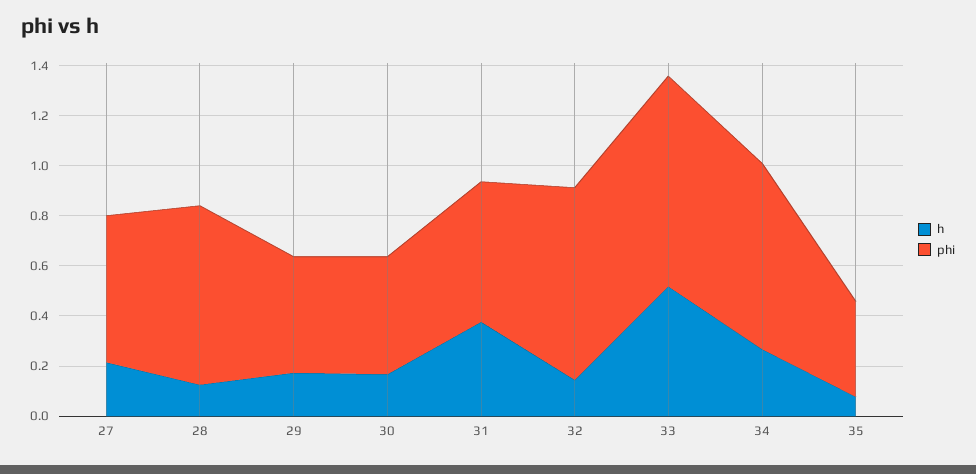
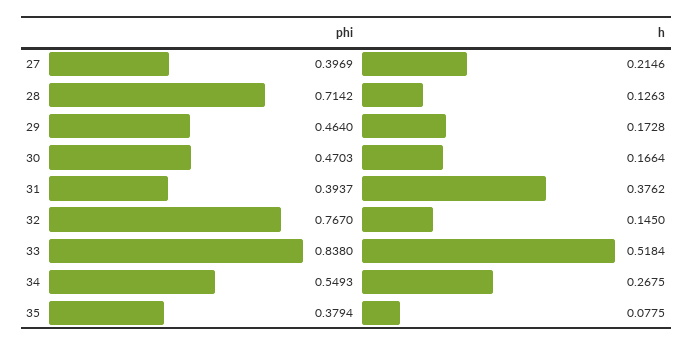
  {
    "h": {
      "27": 0.2146,
      "28": 0.1263,
      "29": 0.1728,
      "30": 0.1664,
      "31": 0.3762,
      "32": 0.145,
      "33": 0.5184,
      "34": 0.2675,
      "35": 0.0775
    },
    "phi": {
-     "27": 0.6,
+     "27": 0.3969,
      "28": 0.7142,
      "29": 0.464,
      "30": 0.4703,
-     "31": 0.55,
+     "31": 0.3937,
      "32": 0.767,
      "33": 0.838,
-     "34": 0.75,
+     "34": 0.5493,
      "35": 0.3794
    }
  }

